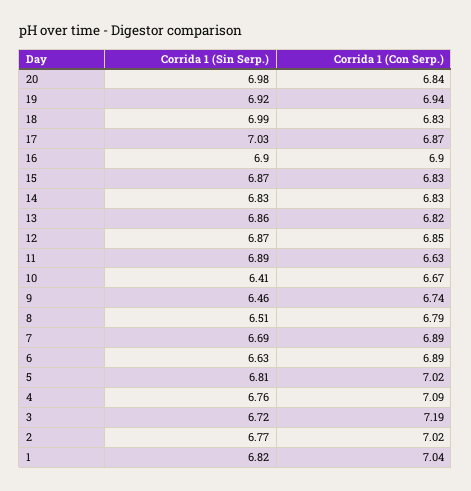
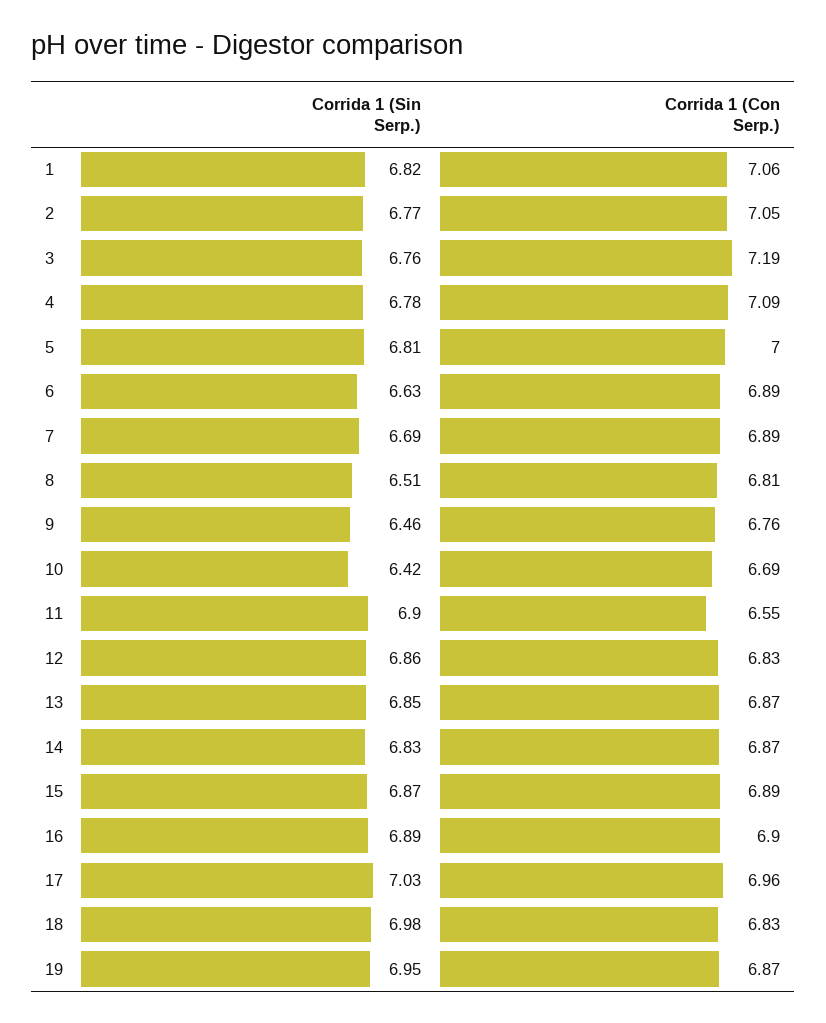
  {
    "Corrida 1 (Sin Serp.)": {
-     "20": 6.98,
-     "19": 6.92,
+     "19": 6.95,
-     "18": 6.99,
+     "18": 6.98,
      "17": 7.03,
-     "16": 6.9,
+     "16": 6.89,
      "15": 6.87,
      "14": 6.83,
-     "13": 6.86,
+     "13": 6.85,
-     "12": 6.87,
+     "12": 6.86,
-     "11": 6.89,
+     "11": 6.9,
-     "10": 6.41,
+     "10": 6.42,
      "9": 6.46,
      "8": 6.51,
      "7": 6.69,
      "6": 6.63,
      "5": 6.81,
-     "4": 6.76,
+     "4": 6.78,
-     "3": 6.72,
+     "3": 6.76,
      "2": 6.77,
      "1": 6.82
    },
    "Corrida 1 (Con Serp.)": {
-     "20": 6.84,
-     "19": 6.94,
+     "19": 6.87,
      "18": 6.83,
-     "17": 6.87,
+     "17": 6.96,
      "16": 6.9,
-     "15": 6.83,
+     "15": 6.89,
-     "14": 6.83,
+     "14": 6.87,
-     "13": 6.82,
+     "13": 6.87,
-     "12": 6.85,
+     "12": 6.83,
-     "11": 6.63,
+     "11": 6.55,
-     "10": 6.67,
+     "10": 6.69,
-     "9": 6.74,
+     "9": 6.76,
-     "8": 6.79,
+     "8": 6.81,
      "7": 6.89,
      "6": 6.89,
-     "5": 7.02,
+     "5": 7,
      "4": 7.09,
      "3": 7.19,
-     "2": 7.02,
+     "2": 7.05,
-     "1": 7.04
+     "1": 7.06
    }
  }

